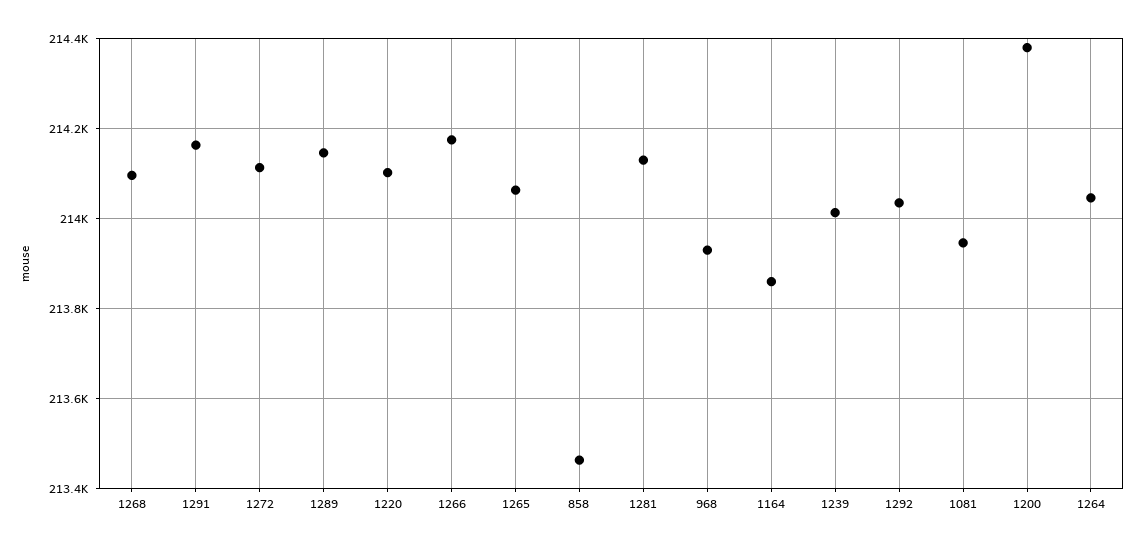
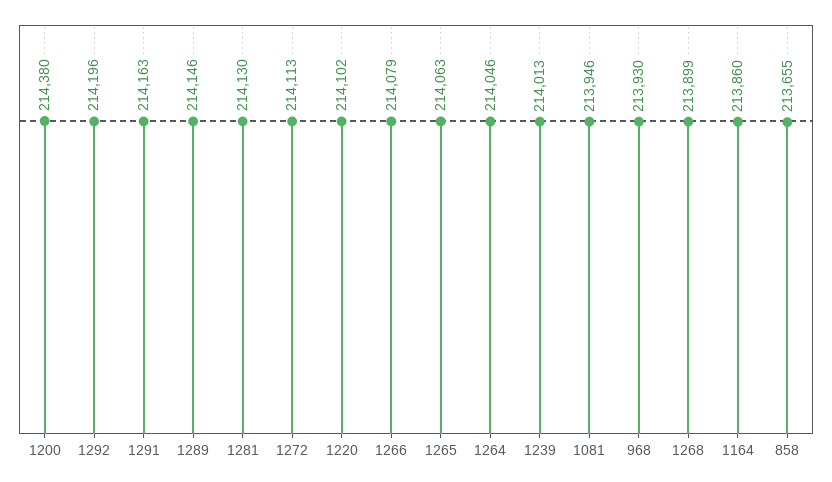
  {
-   "1268": 214100,
+   "1268": 213899,
    "1291": 214163,
    "1272": 214113,
    "1289": 214146,
    "1220": 214102,
-   "1266": 214180,
+   "1266": 214079,
    "1265": 214063,
-   "858": 213460,
+   "858": 213655,
    "1281": 214130,
    "968": 213930,
    "1164": 213860,
    "1239": 214013,
-   "1292": 214040,
+   "1292": 214196,
    "1081": 213946,
    "1200": 214380,
    "1264": 214046
  }

